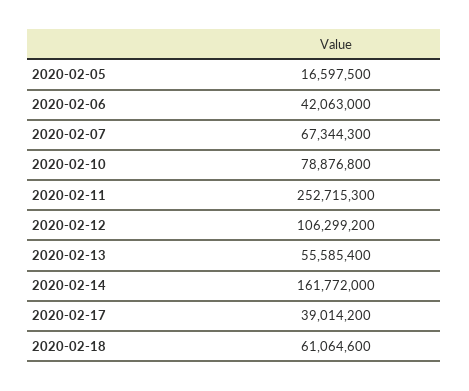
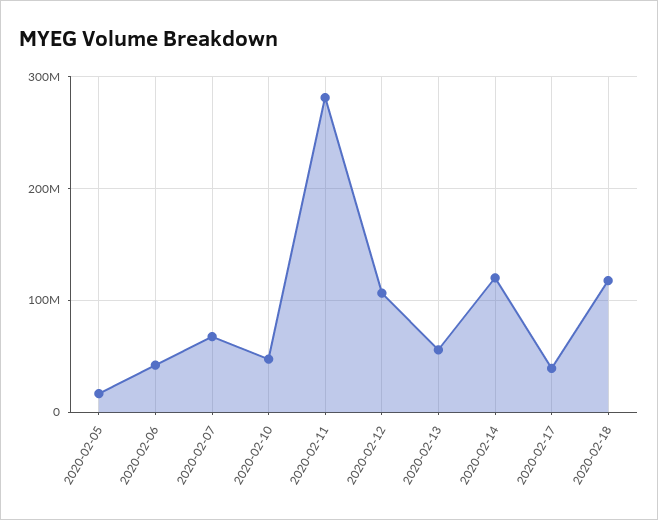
  {
    "2020-02-05": 16597500,
    "2020-02-06": 42063000,
    "2020-02-07": 67344300,
-   "2020-02-10": 78876800,
+   "2020-02-10": 50000000,
-   "2020-02-11": 252715300,
+   "2020-02-11": 280000000,
    "2020-02-12": 106299200,
    "2020-02-13": 55585400,
-   "2020-02-14": 161772000,
+   "2020-02-14": 120000000,
    "2020-02-17": 39014200,
-   "2020-02-18": 61064600
+   "2020-02-18": 120000000
  }

